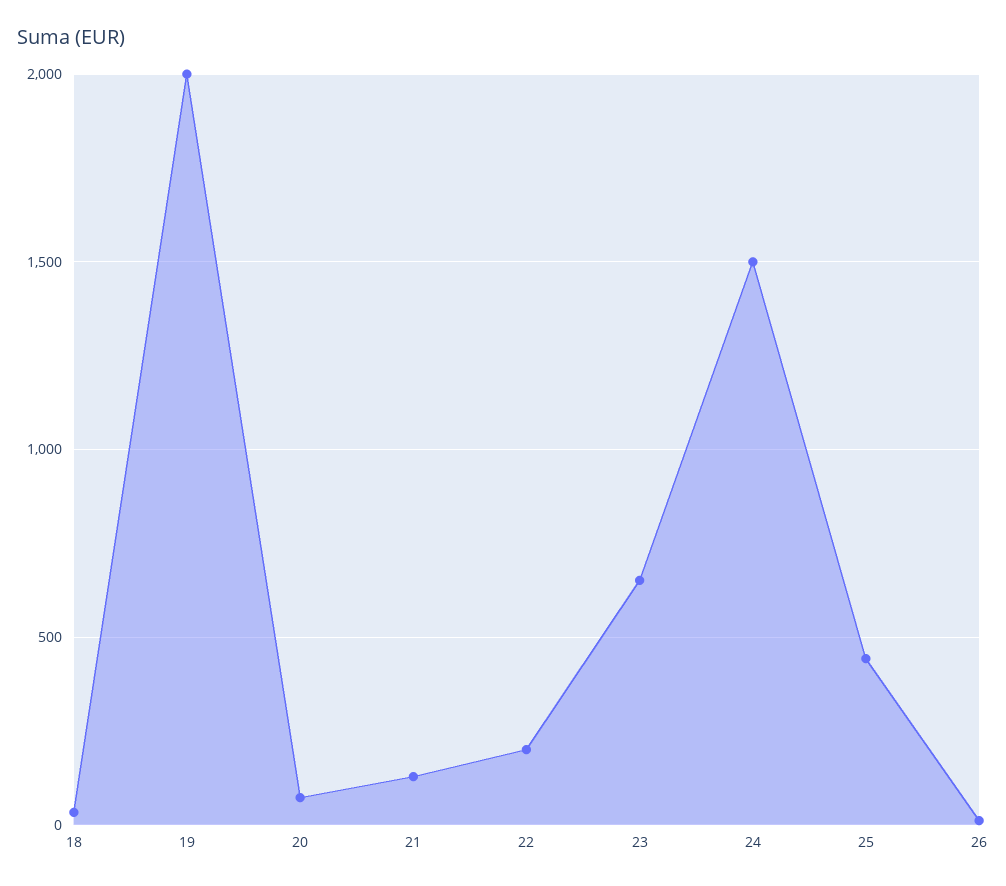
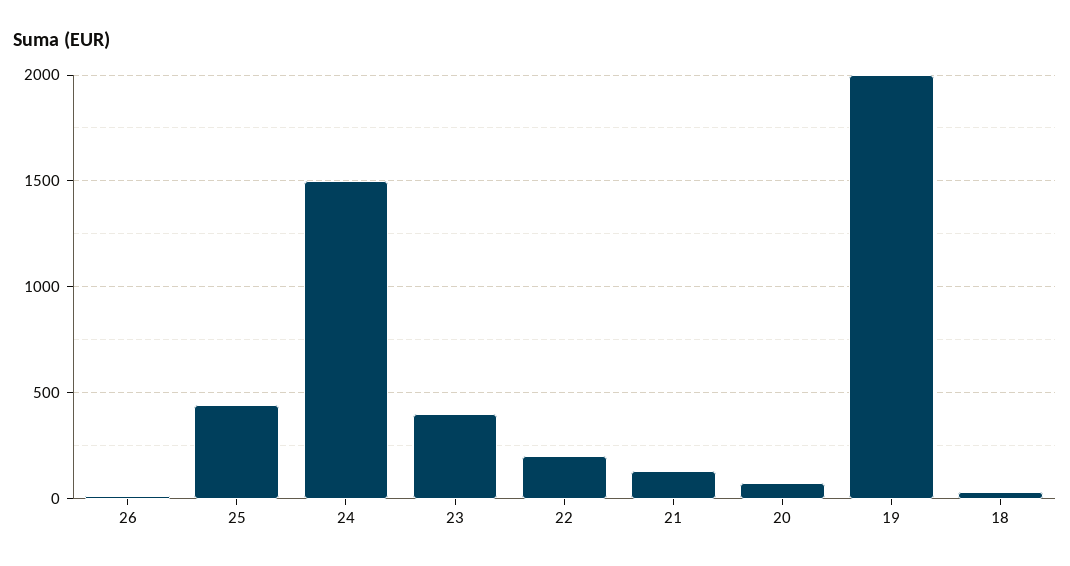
  {
    "18": 50,
    "19": 2000,
    "20": 50,
    "21": 150,
    "22": 200,
-   "23": 650,
+   "23": 400,
    "24": 1500,
    "25": 450,
    "26": 0
  }

